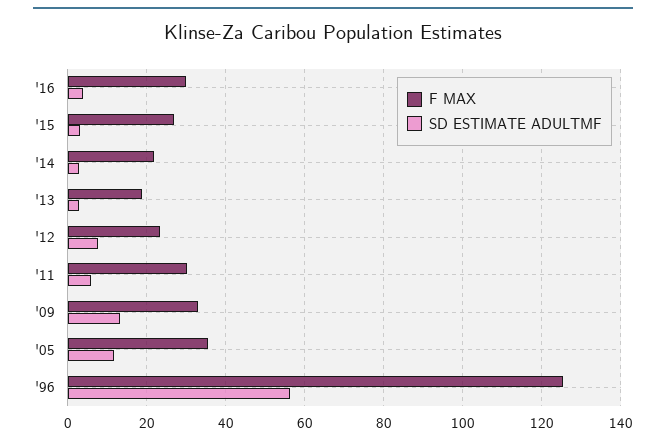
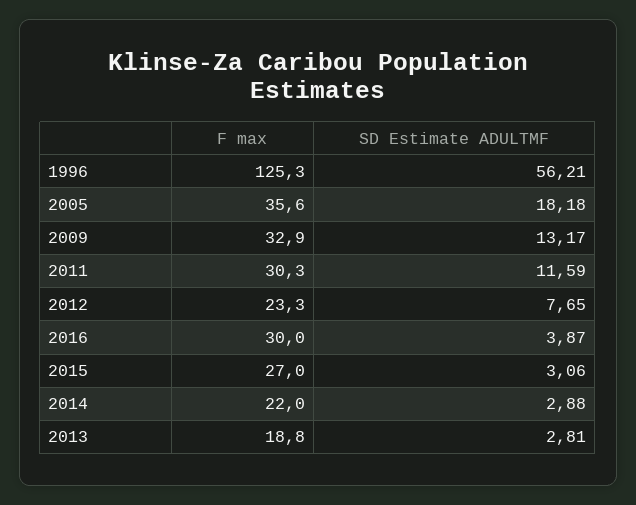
  {
    "F MAX": {
      "'16": 30,
      "'15": 27,
      "'14": 22,
      "'13": 18.8,
      "'12": 23.3,
      "'11": 30.3,
      "'09": 32.9,
      "'05": 35.6,
      "'96": 125.3
    },
    "SD ESTIMATE ADULTMF": {
      "'16": 3.87,
      "'15": 3.06,
      "'14": 2.88,
      "'13": 2.81,
      "'12": 7.65,
-     "'11": 6,
+     "'11": 11.59,
      "'09": 13.17,
-     "'05": 12,
+     "'05": 18.18,
      "'96": 56.21
    }
  }

